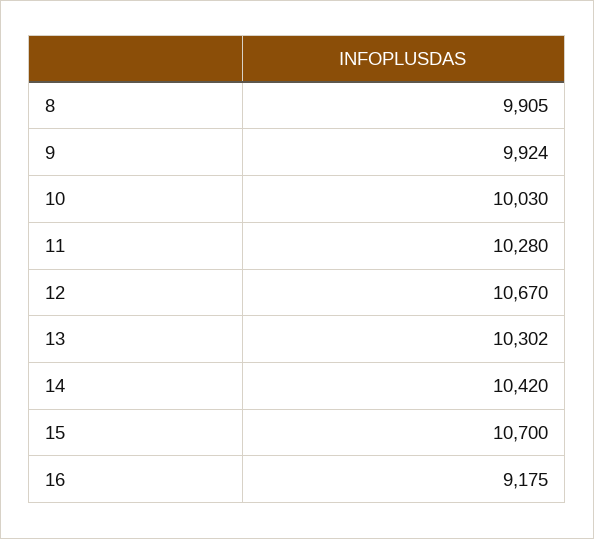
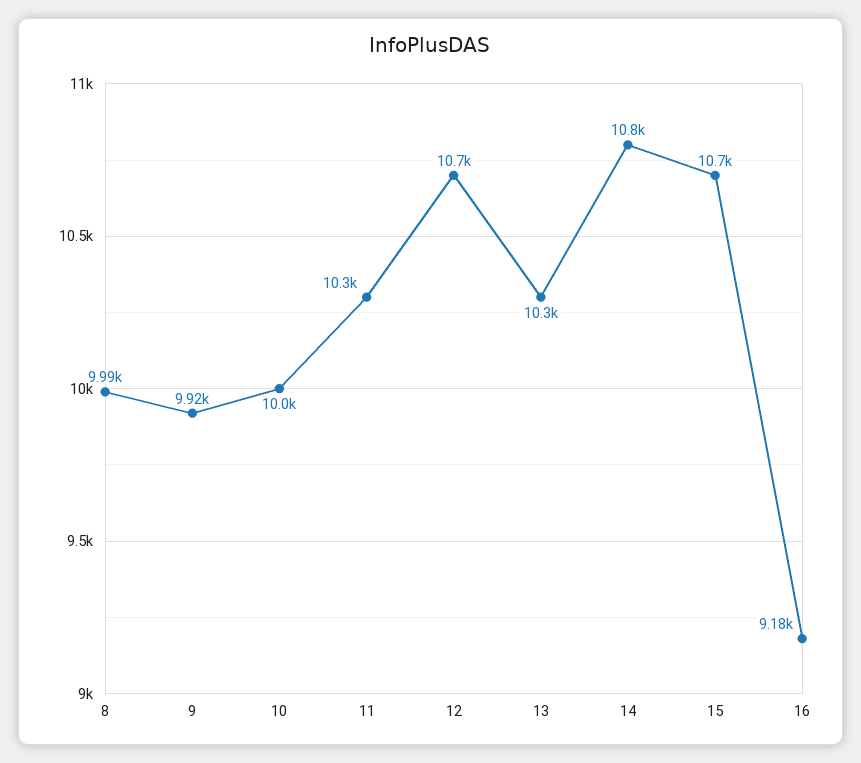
  {
-   "8": 9905,
+   "8": 9990,
    "9": 9924,
    "10": 10030,
    "11": 10280,
    "12": 10670,
    "13": 10302,
-   "14": 10420,
+   "14": 10800,
    "15": 10700,
    "16": 9175
  }

